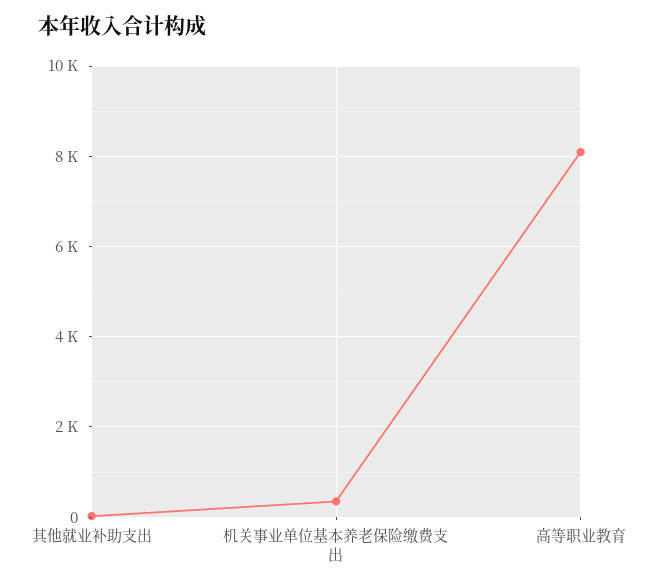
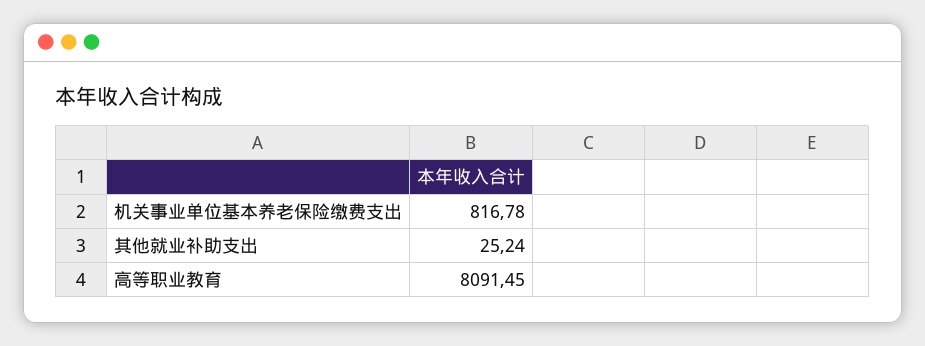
  {
    "其他就业补助支出": 25.24,
-   "机关事业单位基本养老保险缴费支出": 400,
+   "机关事业单位基本养老保险缴费支出": 816.78,
    "高等职业教育": 8091.45
  }

